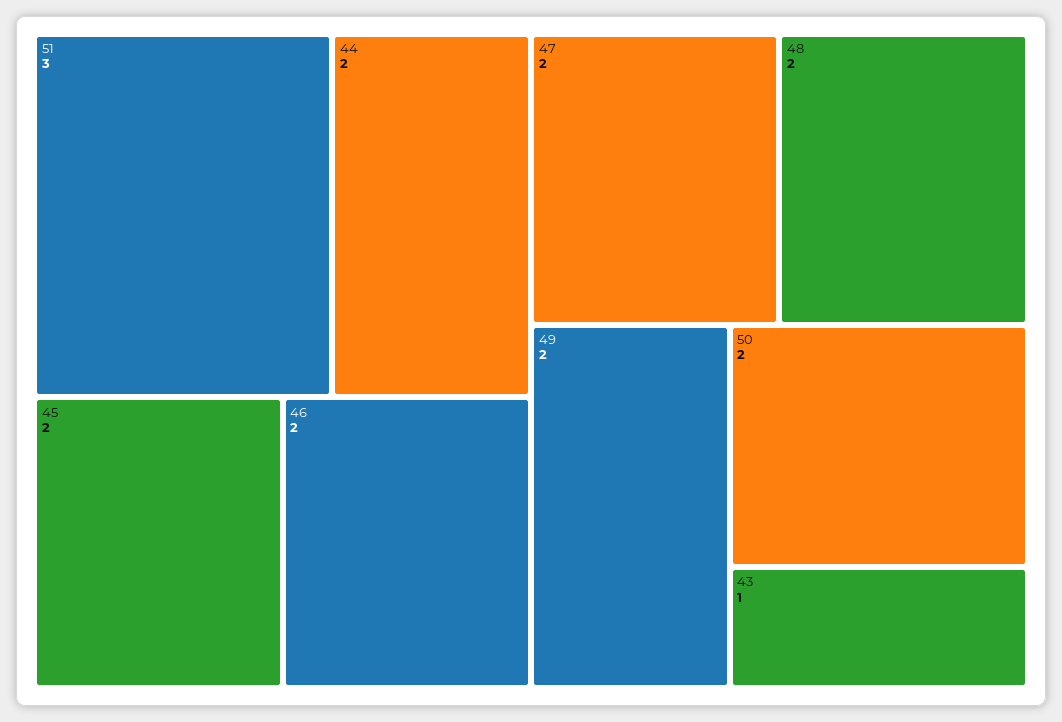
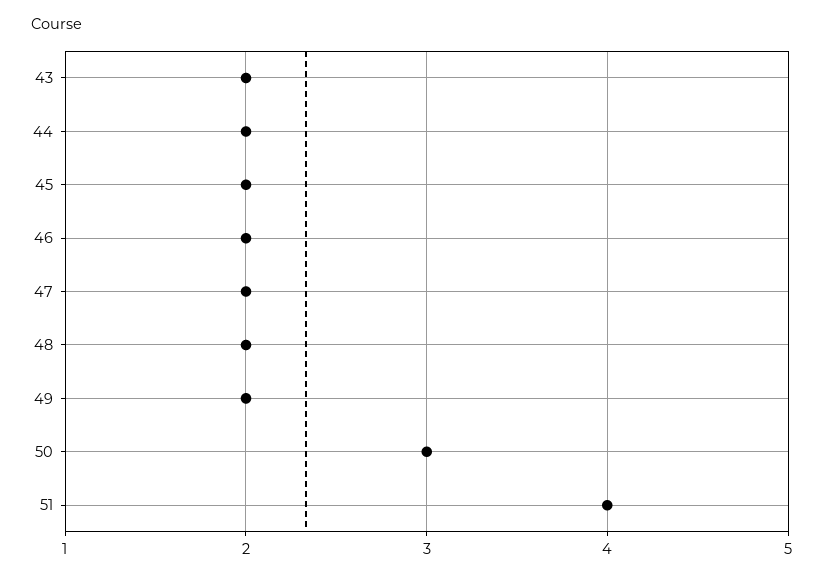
  {
-   "51": 3,
+   "51": 4,
    "44": 2,
    "45": 2,
    "46": 2,
    "47": 2,
    "48": 2,
    "49": 2,
-   "50": 2,
+   "50": 3,
-   "43": 1
+   "43": 2
  }

